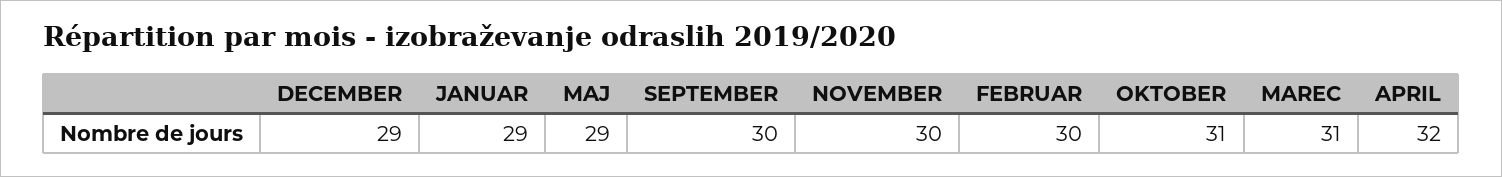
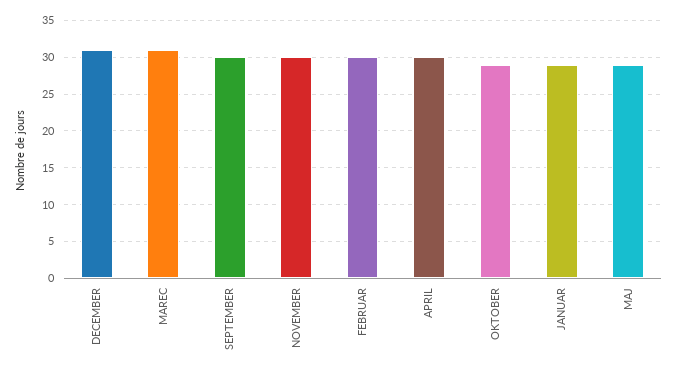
  {
-   "DECEMBER": 29,
+   "DECEMBER": 31,
    "JANUAR": 29,
    "MAJ": 29,
    "SEPTEMBER": 30,
    "NOVEMBER": 30,
    "FEBRUAR": 30,
-   "OKTOBER": 31,
+   "OKTOBER": 29,
    "MAREC": 31,
-   "APRIL": 32
+   "APRIL": 30
  }

